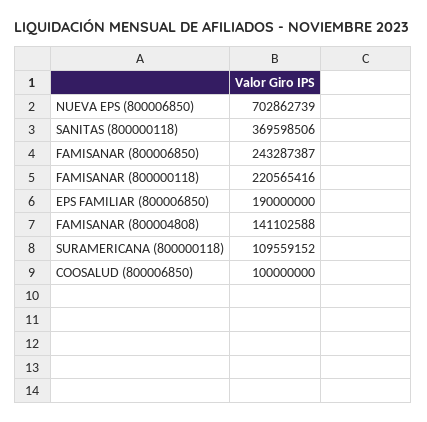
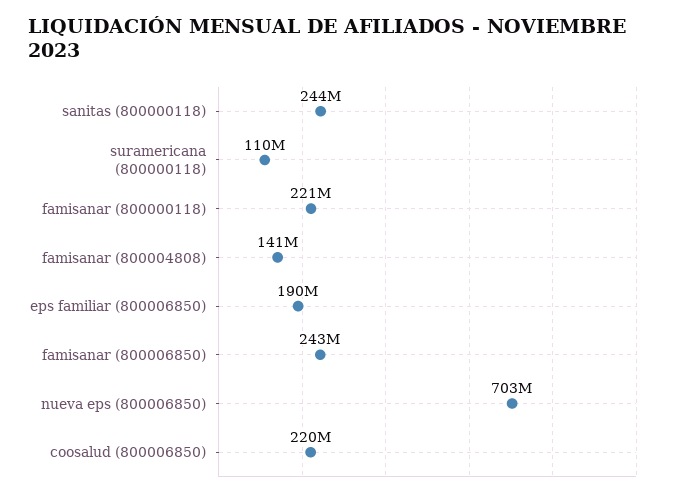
  {
    "NUEVA EPS (800006850)": 702862739,
-   "SANITAS (800000118)": 369598506,
+   "SANITAS (800000118)": 244000000,
    "FAMISANAR (800006850)": 243287387,
    "FAMISANAR (800000118)": 220565416,
    "EPS FAMILIAR (800006850)": 190000000,
    "FAMISANAR (800004808)": 141102588,
    "SURAMERICANA (800000118)": 109559152,
-   "COOSALUD (800006850)": 100000000
+   "COOSALUD (800006850)": 220000000
  }

